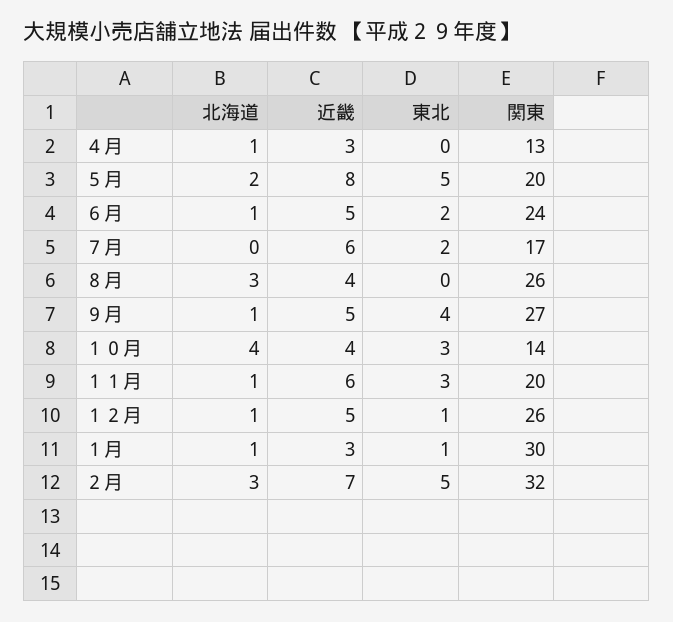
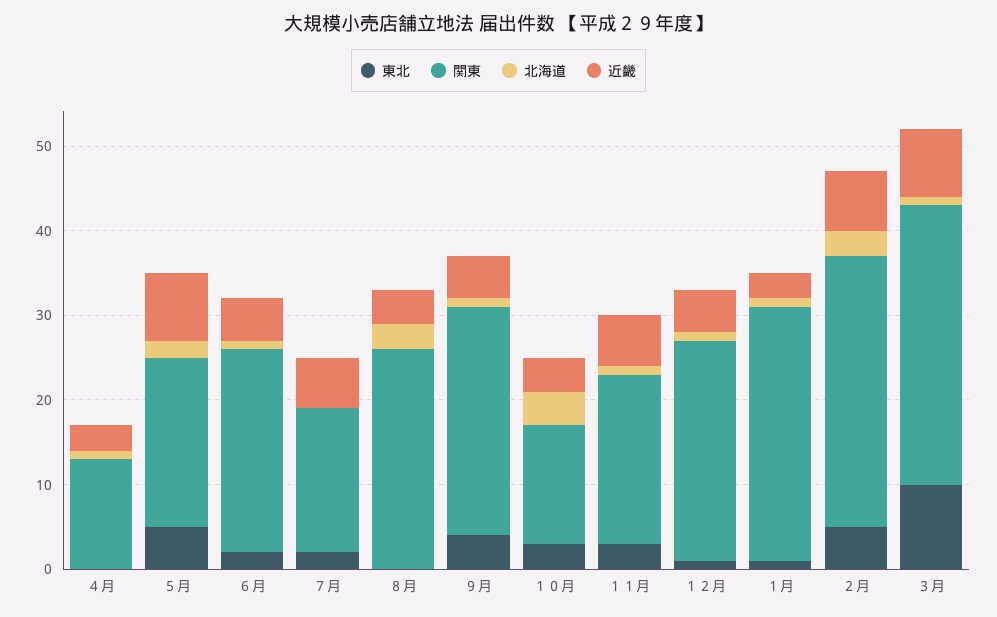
  {
    "北海道": {
      "４月": 1,
      "５月": 2,
      "６月": 1,
      "７月": 0,
      "８月": 3,
      "９月": 1,
      "１０月": 4,
      "１１月": 1,
      "１２月": 1,
      "１月": 1,
-     "２月": 3
+     "２月": 3,
+     "３月": 1
    },
    "近畿": {
      "４月": 3,
      "５月": 8,
      "６月": 5,
      "７月": 6,
      "８月": 4,
      "９月": 5,
      "１０月": 4,
      "１１月": 6,
      "１２月": 5,
      "１月": 3,
-     "２月": 7
+     "２月": 7,
+     "３月": 8
    },
    "東北": {
      "４月": 0,
      "５月": 5,
      "６月": 2,
      "７月": 2,
      "８月": 0,
      "９月": 4,
      "１０月": 3,
      "１１月": 3,
      "１２月": 1,
      "１月": 1,
-     "２月": 5
+     "２月": 5,
+     "３月": 10
    },
    "関東": {
      "４月": 13,
      "５月": 20,
      "６月": 24,
      "７月": 17,
      "８月": 26,
      "９月": 27,
      "１０月": 14,
      "１１月": 20,
      "１２月": 26,
      "１月": 30,
-     "２月": 32
+     "２月": 32,
+     "３月": 33
    }
  }

